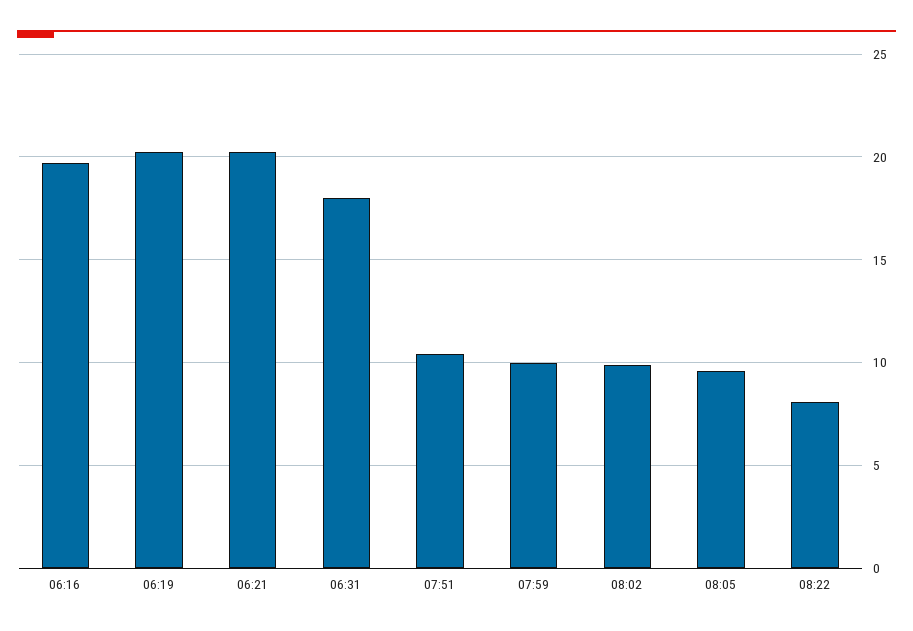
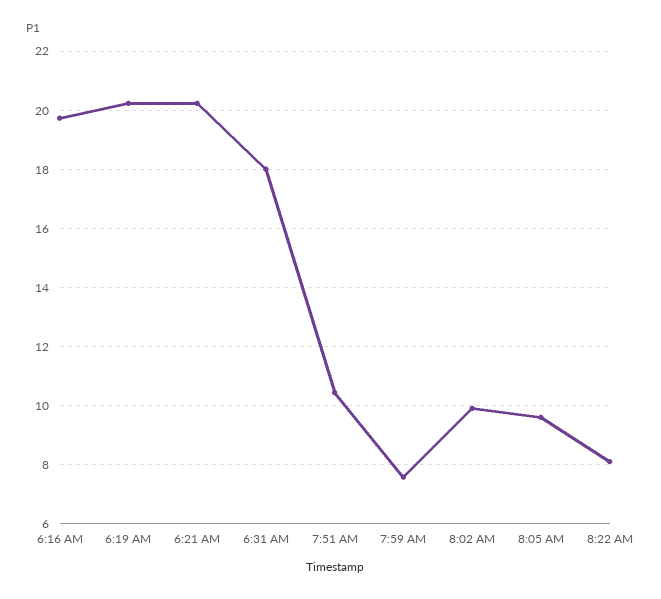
  {
    "06:16": 19.75,
    "06:19": 20.25,
    "06:21": 20.25,
    "06:31": 18,
    "07:51": 10.5,
-   "07:59": 10,
+   "07:59": 7.5,
    "08:02": 10,
    "08:05": 9.5,
    "08:22": 8
  }

